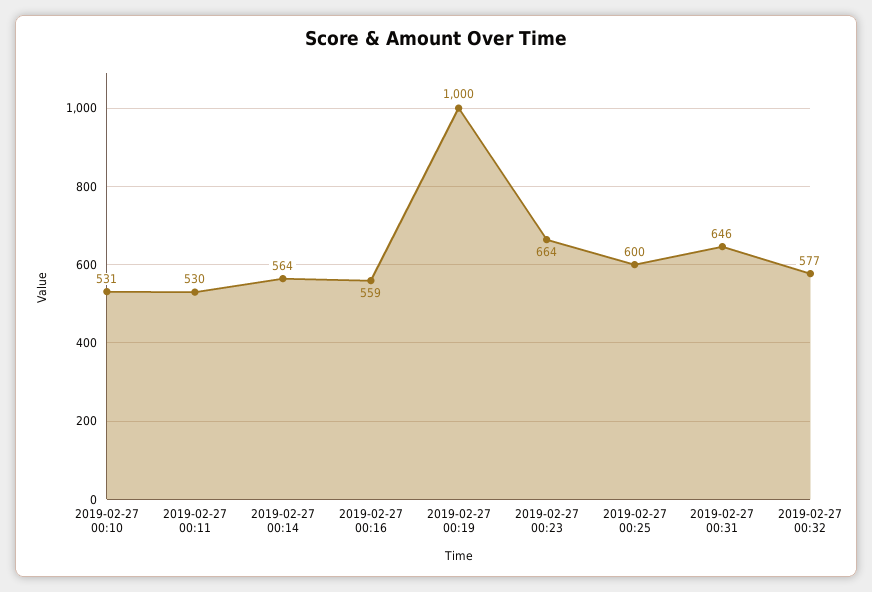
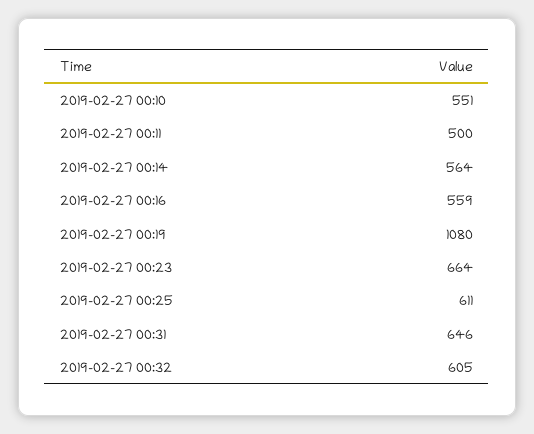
  {
-   "2019-02-27 00:10": 531,
+   "2019-02-27 00:10": 551,
-   "2019-02-27 00:11": 530,
+   "2019-02-27 00:11": 500,
    "2019-02-27 00:14": 564,
    "2019-02-27 00:16": 559,
-   "2019-02-27 00:19": 1000,
+   "2019-02-27 00:19": 1080,
    "2019-02-27 00:23": 664,
-   "2019-02-27 00:25": 600,
+   "2019-02-27 00:25": 611,
    "2019-02-27 00:31": 646,
-   "2019-02-27 00:32": 577
+   "2019-02-27 00:32": 605
  }

